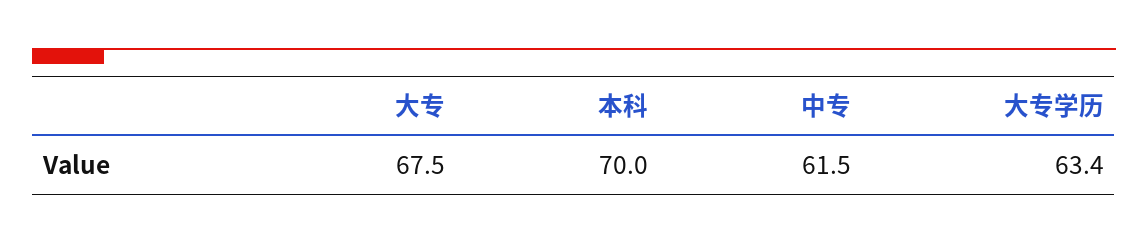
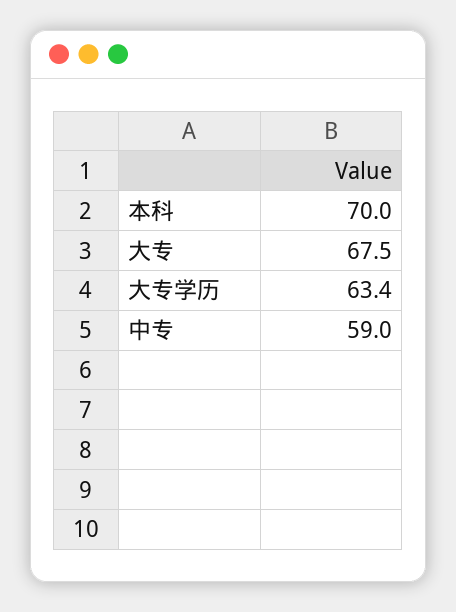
  {
    "大专": 67.5,
    "本科": 70,
-   "中专": 61.5,
+   "中专": 59,
    "大专学历": 63.4
  }

